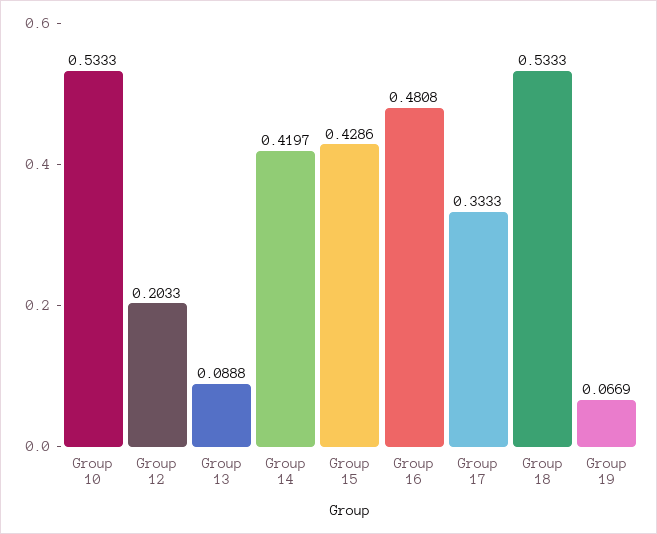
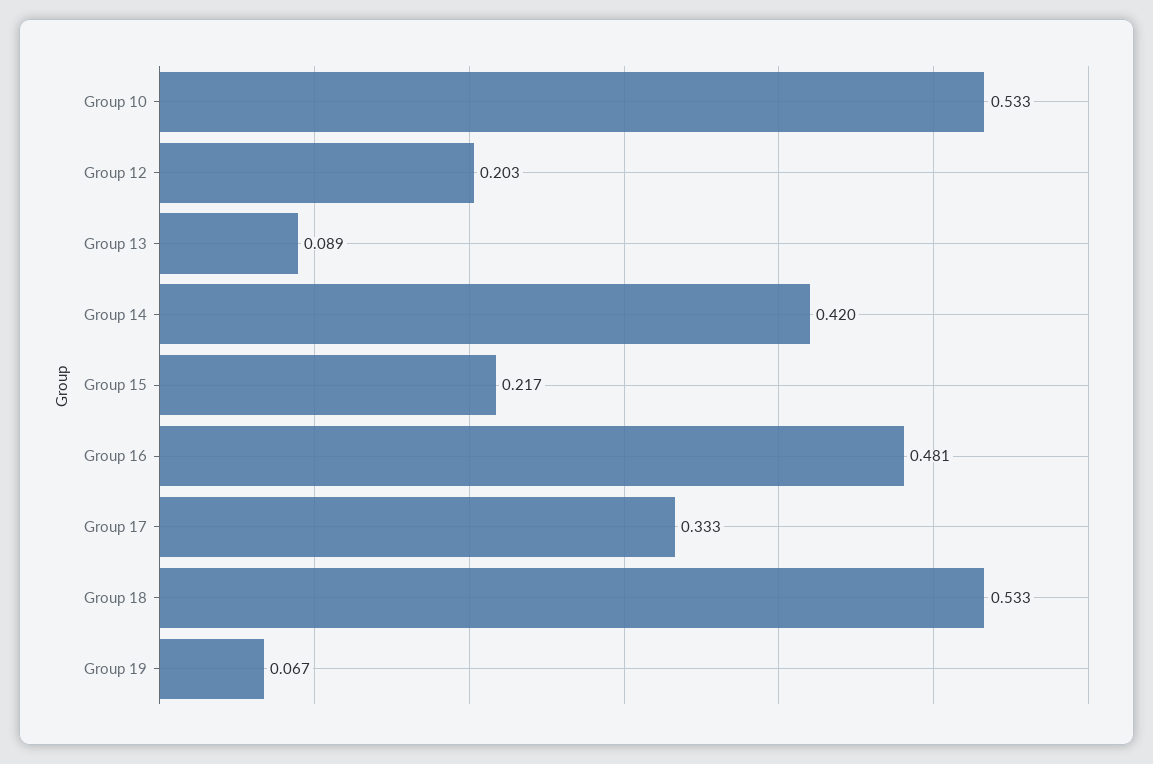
  {
    "Group 10": 0.5333,
    "Group 12": 0.2033,
    "Group 13": 0.0888,
    "Group 14": 0.4197,
-   "Group 15": 0.4286,
+   "Group 15": 0.217,
    "Group 16": 0.4808,
    "Group 17": 0.3333,
    "Group 18": 0.5333,
    "Group 19": 0.0669
  }

